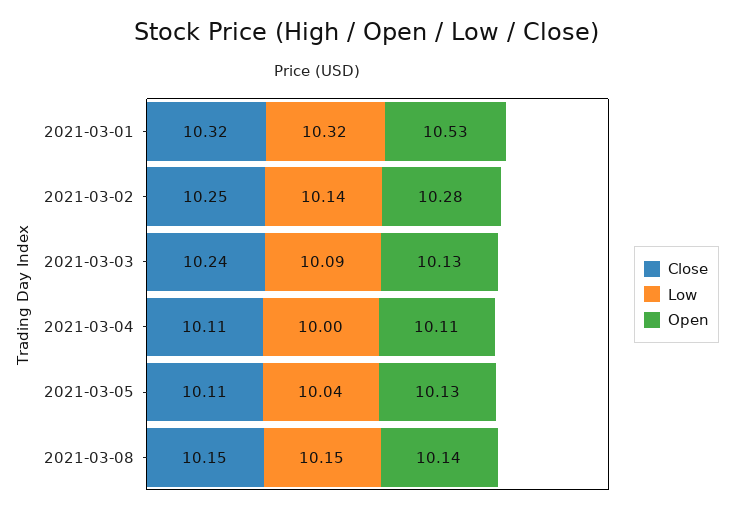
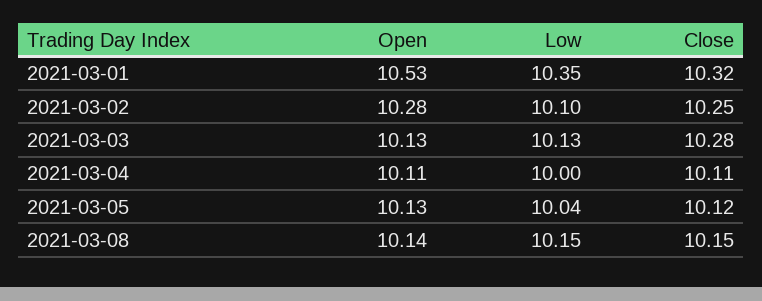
  {
    "Close": {
      "2021-03-01": 10.32,
      "2021-03-02": 10.25,
-     "2021-03-03": 10.24,
+     "2021-03-03": 10.28,
      "2021-03-04": 10.11,
-     "2021-03-05": 10.11,
+     "2021-03-05": 10.12,
      "2021-03-08": 10.15
    },
    "Low": {
-     "2021-03-01": 10.32,
+     "2021-03-01": 10.35,
-     "2021-03-02": 10.14,
+     "2021-03-02": 10.1,
-     "2021-03-03": 10.09,
+     "2021-03-03": 10.13,
      "2021-03-04": 10,
      "2021-03-05": 10.04,
      "2021-03-08": 10.15
    },
    "Open": {
      "2021-03-01": 10.53,
      "2021-03-02": 10.28,
      "2021-03-03": 10.13,
      "2021-03-04": 10.11,
      "2021-03-05": 10.13,
      "2021-03-08": 10.14
    }
  }

